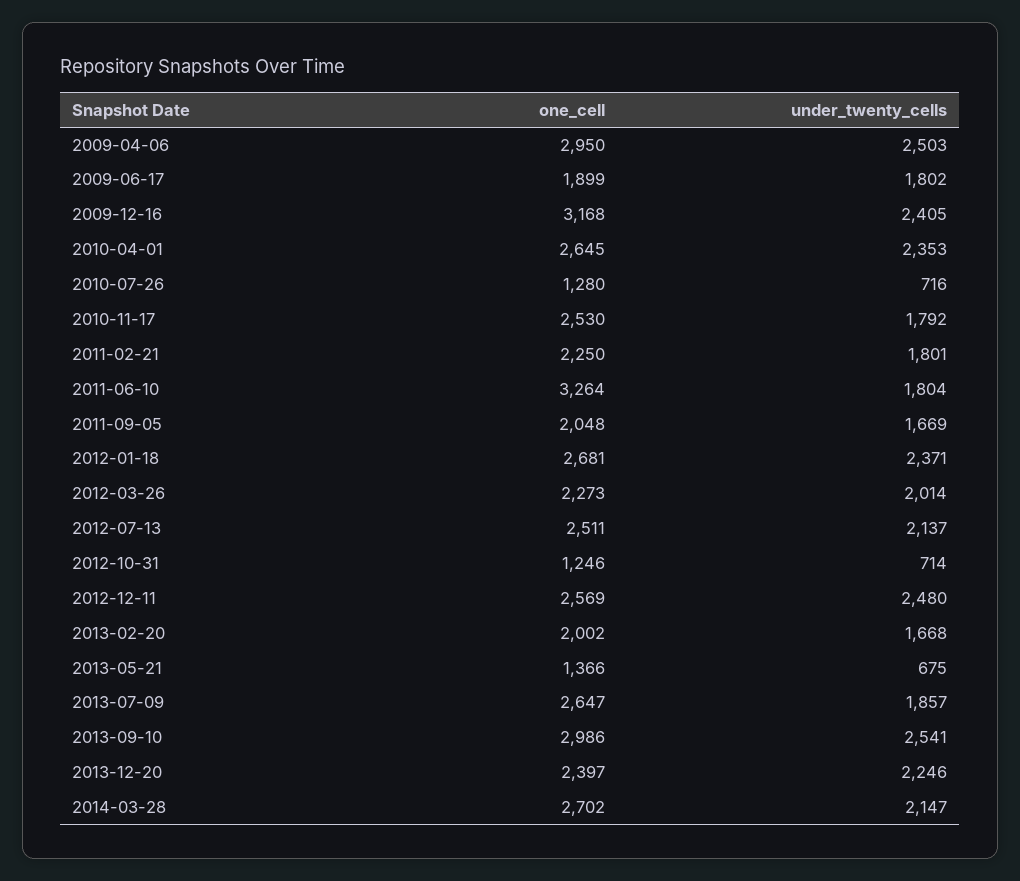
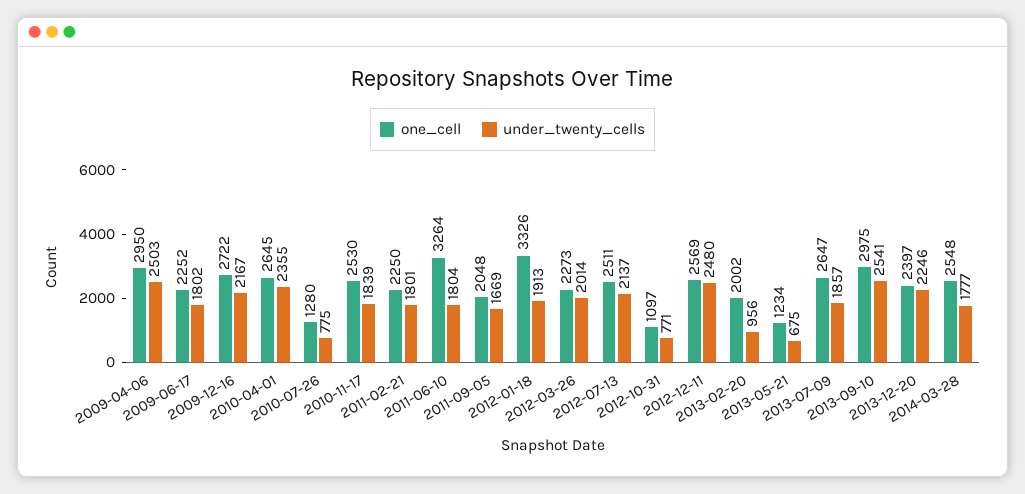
  {
    "one_cell": {
      "2009-04-06": 2950,
-     "2009-06-17": 1899,
+     "2009-06-17": 2252,
-     "2009-12-16": 3168,
+     "2009-12-16": 2722,
      "2010-04-01": 2645,
      "2010-07-26": 1280,
      "2010-11-17": 2530,
      "2011-02-21": 2250,
      "2011-06-10": 3264,
      "2011-09-05": 2048,
-     "2012-01-18": 2681,
+     "2012-01-18": 3326,
      "2012-03-26": 2273,
      "2012-07-13": 2511,
-     "2012-10-31": 1246,
+     "2012-10-31": 1097,
      "2012-12-11": 2569,
      "2013-02-20": 2002,
-     "2013-05-21": 1366,
+     "2013-05-21": 1234,
      "2013-07-09": 2647,
-     "2013-09-10": 2986,
+     "2013-09-10": 2975,
      "2013-12-20": 2397,
-     "2014-03-28": 2702
+     "2014-03-28": 2548
    },
    "under_twenty_cells": {
      "2009-04-06": 2503,
      "2009-06-17": 1802,
-     "2009-12-16": 2405,
+     "2009-12-16": 2167,
-     "2010-04-01": 2353,
+     "2010-04-01": 2355,
-     "2010-07-26": 716,
+     "2010-07-26": 775,
-     "2010-11-17": 1792,
+     "2010-11-17": 1839,
      "2011-02-21": 1801,
      "2011-06-10": 1804,
      "2011-09-05": 1669,
-     "2012-01-18": 2371,
+     "2012-01-18": 1913,
      "2012-03-26": 2014,
      "2012-07-13": 2137,
-     "2012-10-31": 714,
+     "2012-10-31": 771,
      "2012-12-11": 2480,
-     "2013-02-20": 1668,
+     "2013-02-20": 956,
      "2013-05-21": 675,
      "2013-07-09": 1857,
      "2013-09-10": 2541,
      "2013-12-20": 2246,
-     "2014-03-28": 2147
+     "2014-03-28": 1777
    }
  }

